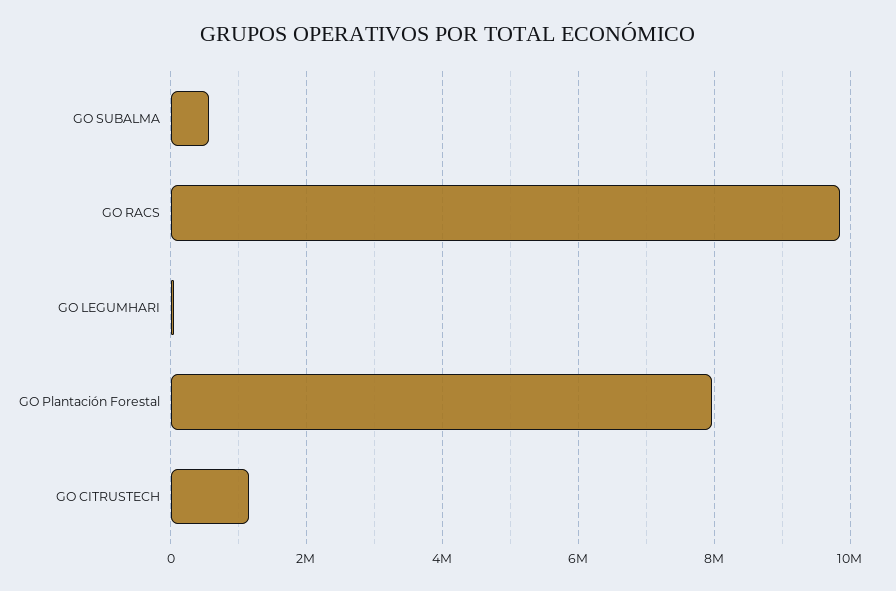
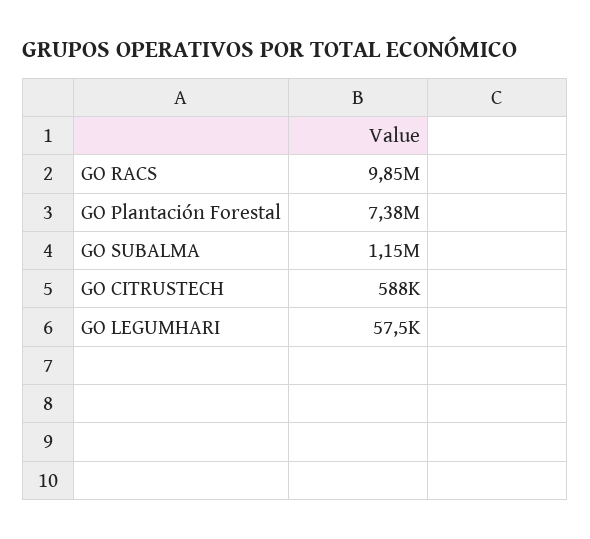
  {
-   "GO SUBALMA": 600000,
+   "GO SUBALMA": 1150000,
    "GO RACS": 9850000,
    "GO LEGUMHARI": 57500,
-   "GO Plantación Forestal": 8000000,
+   "GO Plantación Forestal": 7380000,
-   "GO CITRUSTECH": 1200000
+   "GO CITRUSTECH": 588000
  }

